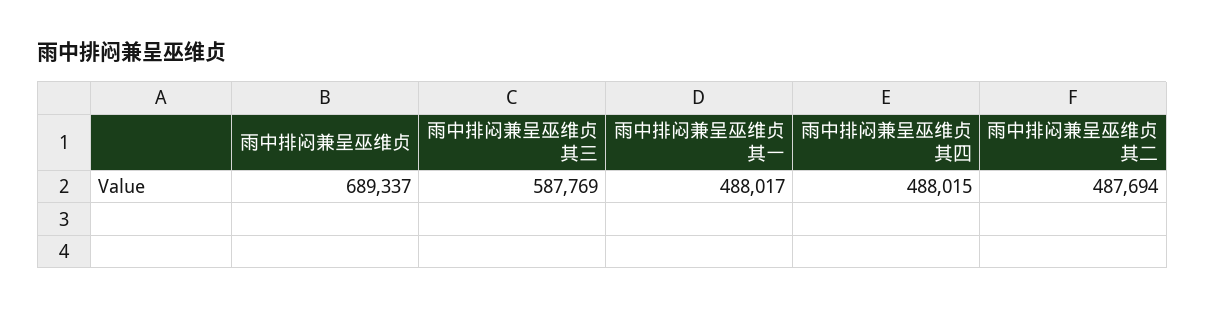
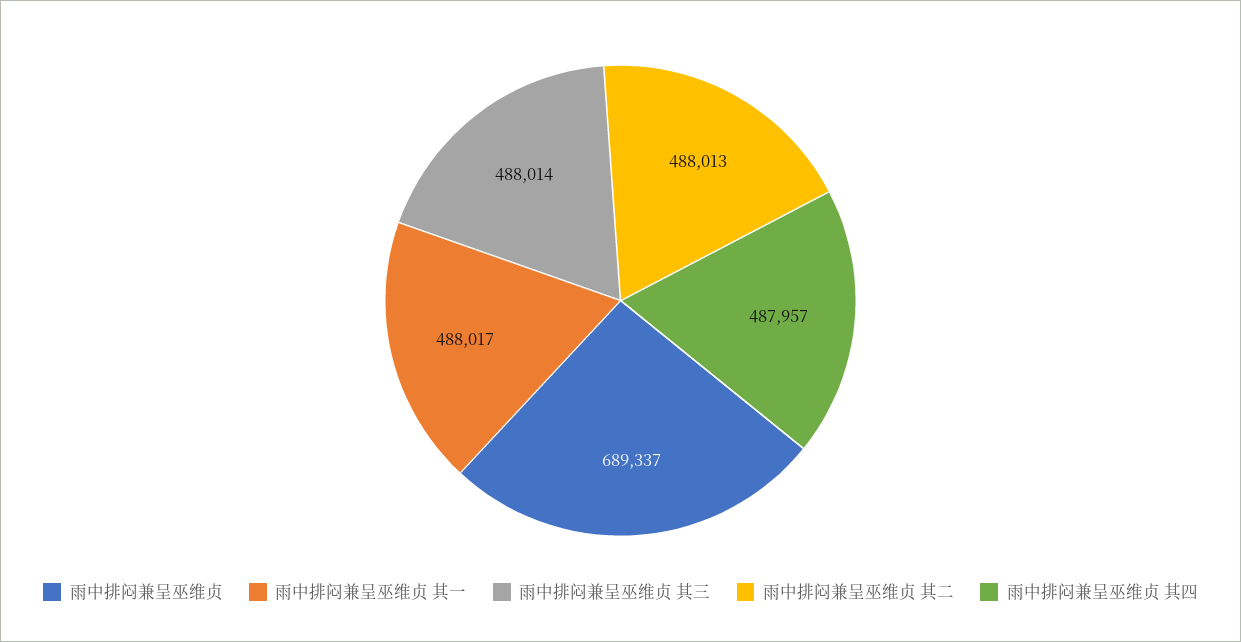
  {
    "雨中排闷兼呈巫维贞": 689337,
-   "雨中排闷兼呈巫维贞 其三": 587769,
+   "雨中排闷兼呈巫维贞 其三": 488014,
    "雨中排闷兼呈巫维贞 其一": 488017,
-   "雨中排闷兼呈巫维贞 其四": 488015,
+   "雨中排闷兼呈巫维贞 其四": 487957,
-   "雨中排闷兼呈巫维贞 其二": 487694
+   "雨中排闷兼呈巫维贞 其二": 488013
  }

